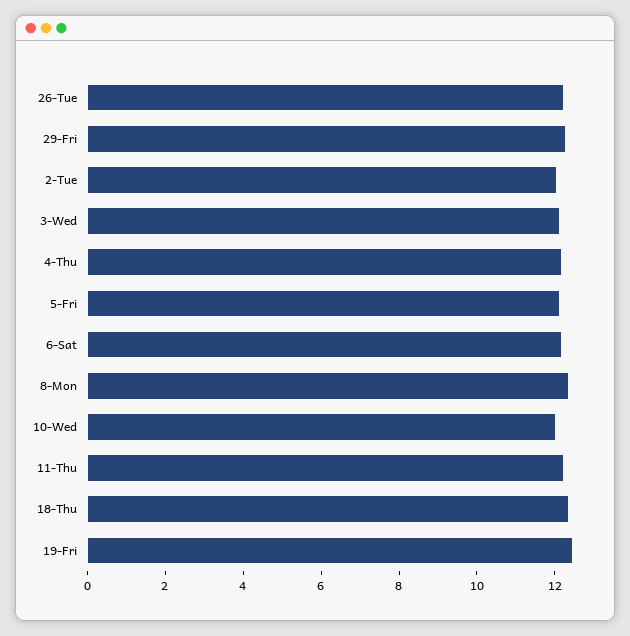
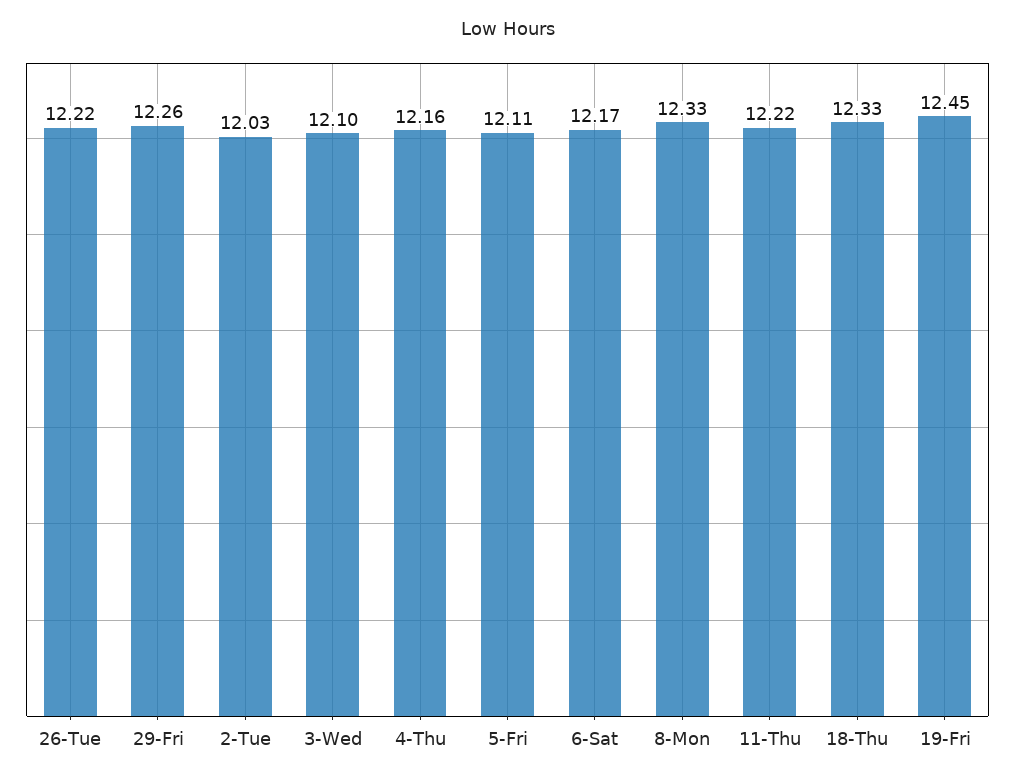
  {
    "26-Tue": 12.22,
    "29-Fri": 12.26,
    "2-Tue": 12.03,
    "3-Wed": 12.1,
    "4-Thu": 12.16,
    "5-Fri": 12.11,
    "6-Sat": 12.17,
    "8-Mon": 12.33,
-   "10-Wed": 12,
    "11-Thu": 12.22,
    "18-Thu": 12.33,
    "19-Fri": 12.45
  }

